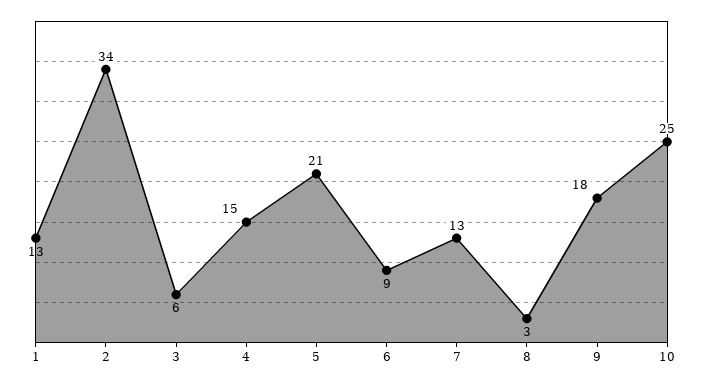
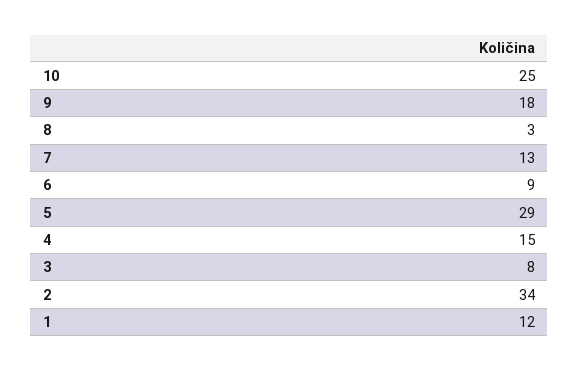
  {
-   "1": 13,
+   "1": 12,
    "2": 34,
-   "3": 6,
+   "3": 8,
    "4": 15,
-   "5": 21,
+   "5": 29,
    "6": 9,
    "7": 13,
    "8": 3,
    "9": 18,
    "10": 25
  }

